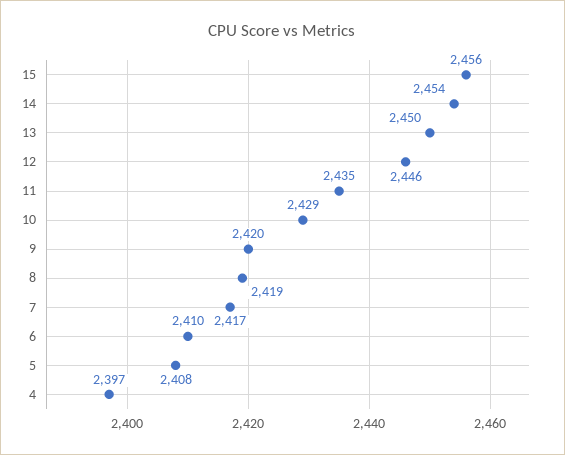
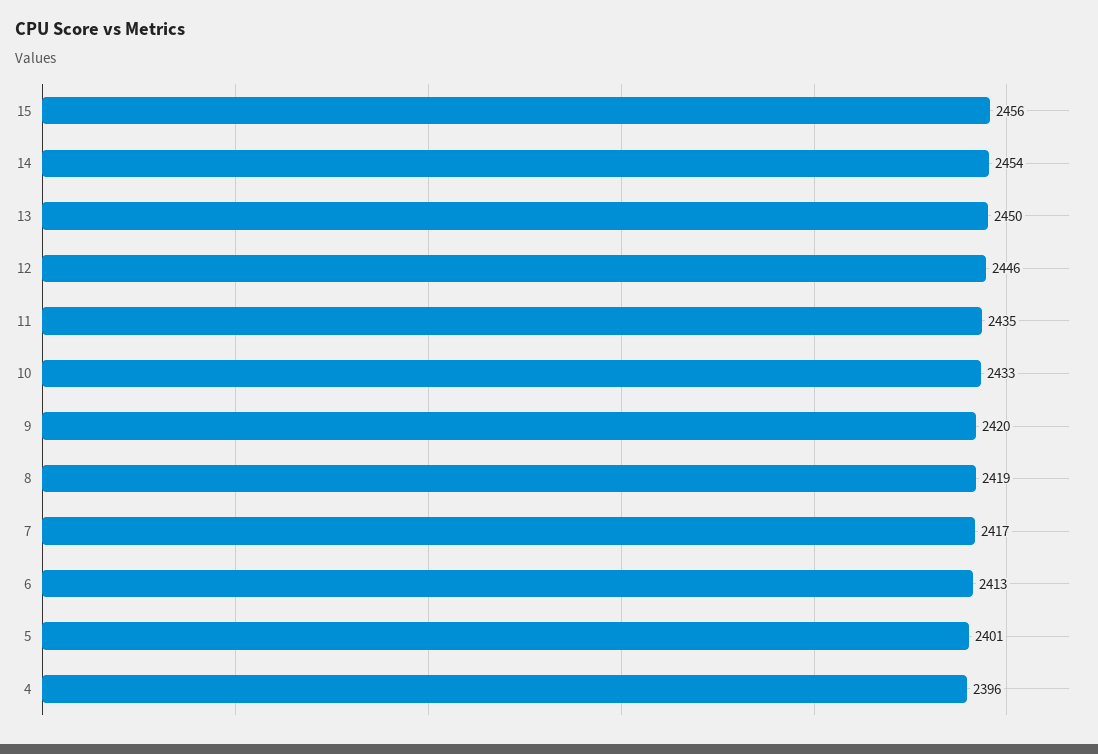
  {
    "15": 2456,
    "14": 2454,
    "13": 2450,
    "12": 2446,
    "11": 2435,
-   "10": 2429,
+   "10": 2433,
    "9": 2420,
    "8": 2419,
    "7": 2417,
-   "6": 2410,
+   "6": 2413,
-   "5": 2408,
+   "5": 2401,
-   "4": 2397
+   "4": 2396
  }

